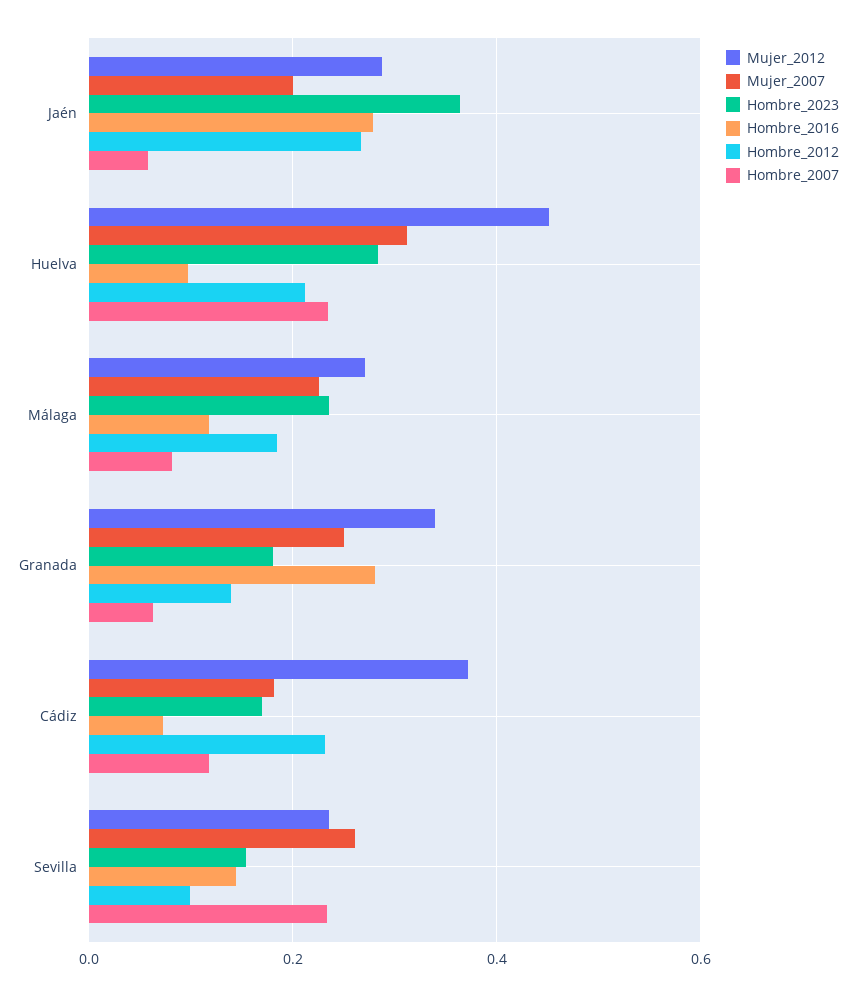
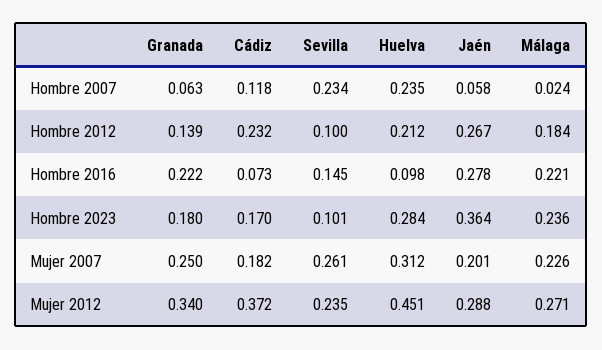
  {
    "Mujer_2012": {
      "Jaén": 0.288,
      "Huelva": 0.451,
      "Málaga": 0.271,
      "Granada": 0.34,
      "Cádiz": 0.372,
      "Sevilla": 0.235
    },
    "Mujer_2007": {
      "Jaén": 0.201,
      "Huelva": 0.312,
      "Málaga": 0.226,
      "Granada": 0.25,
      "Cádiz": 0.182,
      "Sevilla": 0.261
    },
    "Hombre_2023": {
      "Jaén": 0.364,
      "Huelva": 0.284,
      "Málaga": 0.236,
      "Granada": 0.18,
      "Cádiz": 0.17,
-     "Sevilla": 0.16
+     "Sevilla": 0.101
    },
    "Hombre_2016": {
      "Jaén": 0.278,
      "Huelva": 0.098,
-     "Málaga": 0.12,
+     "Málaga": 0.221,
-     "Granada": 0.28,
+     "Granada": 0.222,
      "Cádiz": 0.073,
      "Sevilla": 0.145
    },
    "Hombre_2012": {
      "Jaén": 0.267,
      "Huelva": 0.212,
      "Málaga": 0.184,
      "Granada": 0.139,
      "Cádiz": 0.232,
      "Sevilla": 0.1
    },
    "Hombre_2007": {
      "Jaén": 0.058,
      "Huelva": 0.235,
-     "Málaga": 0.08,
+     "Málaga": 0.024,
      "Granada": 0.063,
      "Cádiz": 0.118,
      "Sevilla": 0.234
    }
  }

